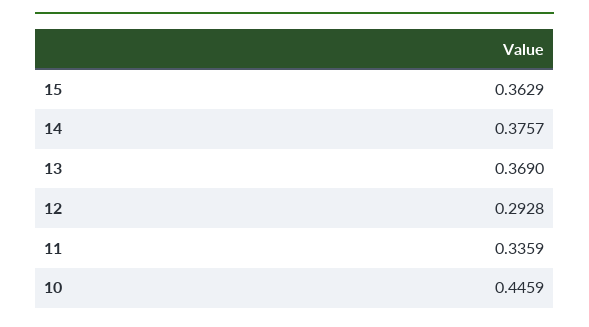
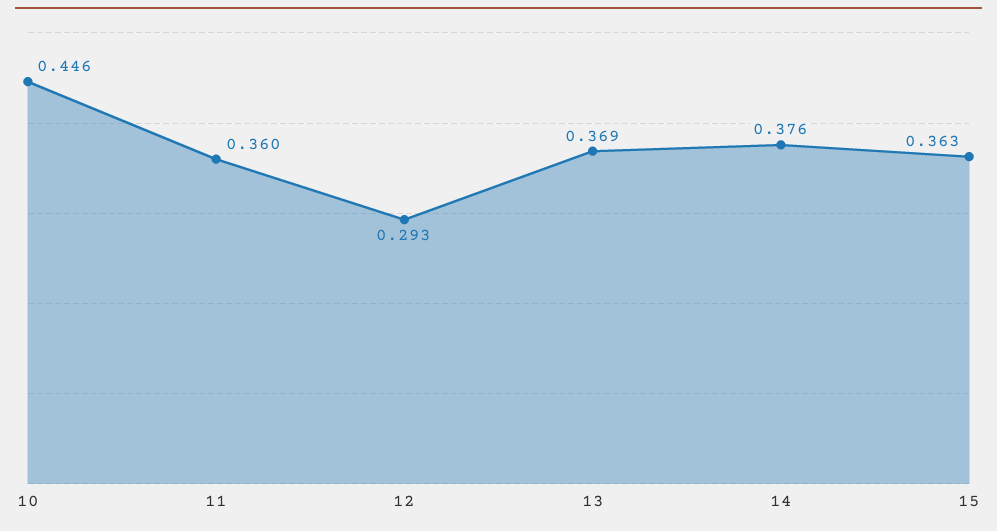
  {
    "15": 0.3629,
    "14": 0.3757,
    "13": 0.369,
    "12": 0.2928,
-   "11": 0.3359,
+   "11": 0.36,
    "10": 0.4459
  }

